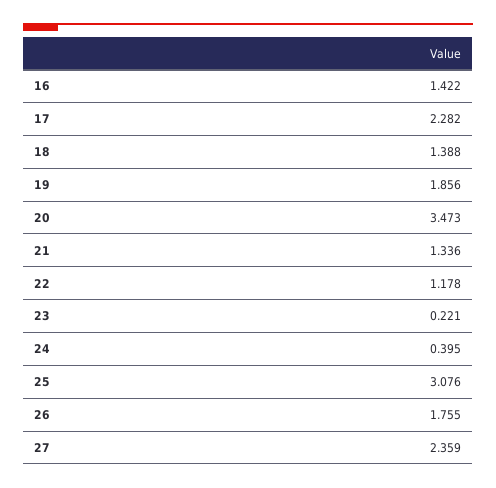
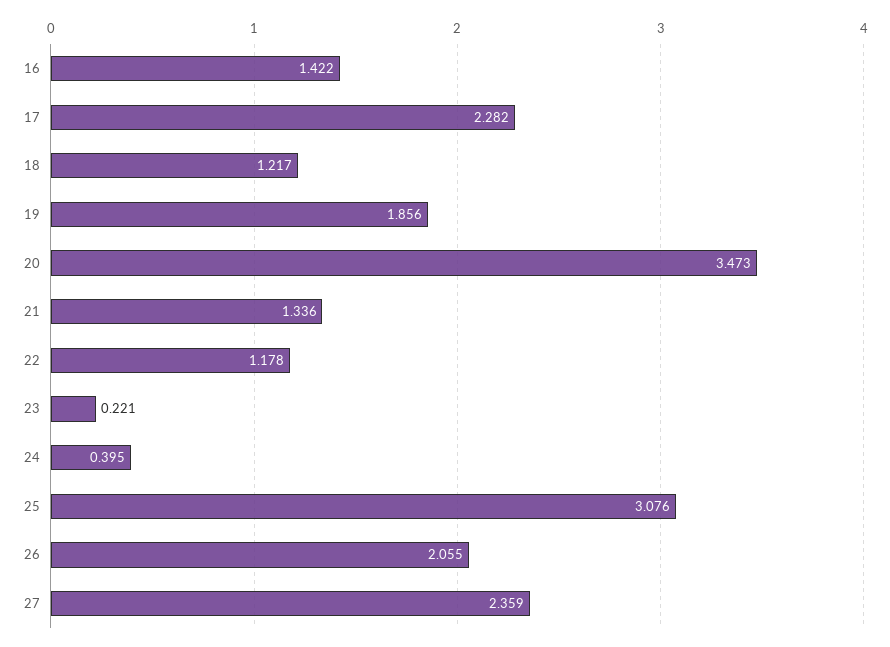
  {
    "16": 1.422,
    "17": 2.282,
-   "18": 1.388,
+   "18": 1.217,
    "19": 1.856,
    "20": 3.473,
    "21": 1.336,
    "22": 1.178,
    "23": 0.221,
    "24": 0.395,
    "25": 3.076,
-   "26": 1.755,
+   "26": 2.055,
    "27": 2.359
  }

